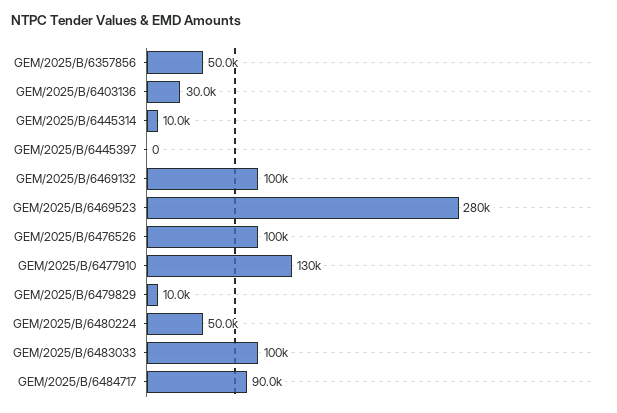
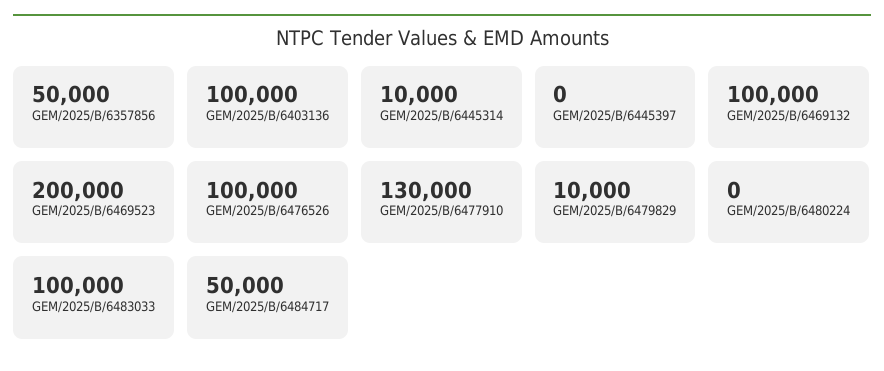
  {
    "GEM/2025/B/6357856": 50000,
-   "GEM/2025/B/6403136": 30000,
+   "GEM/2025/B/6403136": 100000,
    "GEM/2025/B/6445314": 10000,
    "GEM/2025/B/6445397": 0,
    "GEM/2025/B/6469132": 100000,
-   "GEM/2025/B/6469523": 280000,
+   "GEM/2025/B/6469523": 200000,
    "GEM/2025/B/6476526": 100000,
    "GEM/2025/B/6477910": 130000,
    "GEM/2025/B/6479829": 10000,
-   "GEM/2025/B/6480224": 50000,
+   "GEM/2025/B/6480224": 0,
    "GEM/2025/B/6483033": 100000,
-   "GEM/2025/B/6484717": 90000
+   "GEM/2025/B/6484717": 50000
  }

